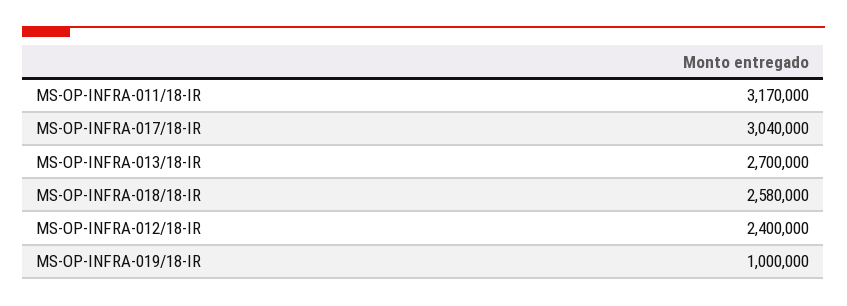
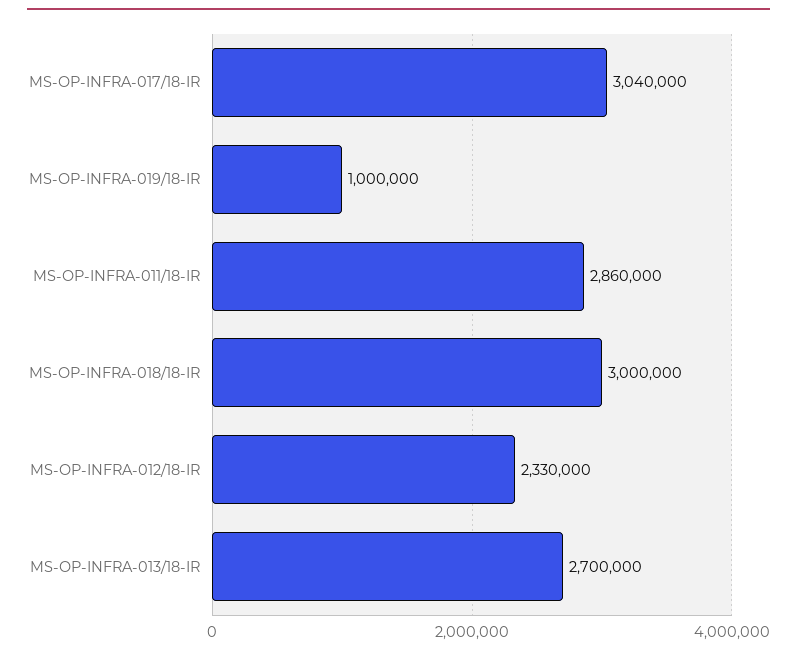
  {
-   "MS-OP-INFRA-011/18-IR": 3170000,
+   "MS-OP-INFRA-011/18-IR": 2860000,
    "MS-OP-INFRA-017/18-IR": 3040000,
    "MS-OP-INFRA-013/18-IR": 2700000,
-   "MS-OP-INFRA-018/18-IR": 2580000,
+   "MS-OP-INFRA-018/18-IR": 3000000,
-   "MS-OP-INFRA-012/18-IR": 2400000,
+   "MS-OP-INFRA-012/18-IR": 2330000,
    "MS-OP-INFRA-019/18-IR": 1000000
  }

